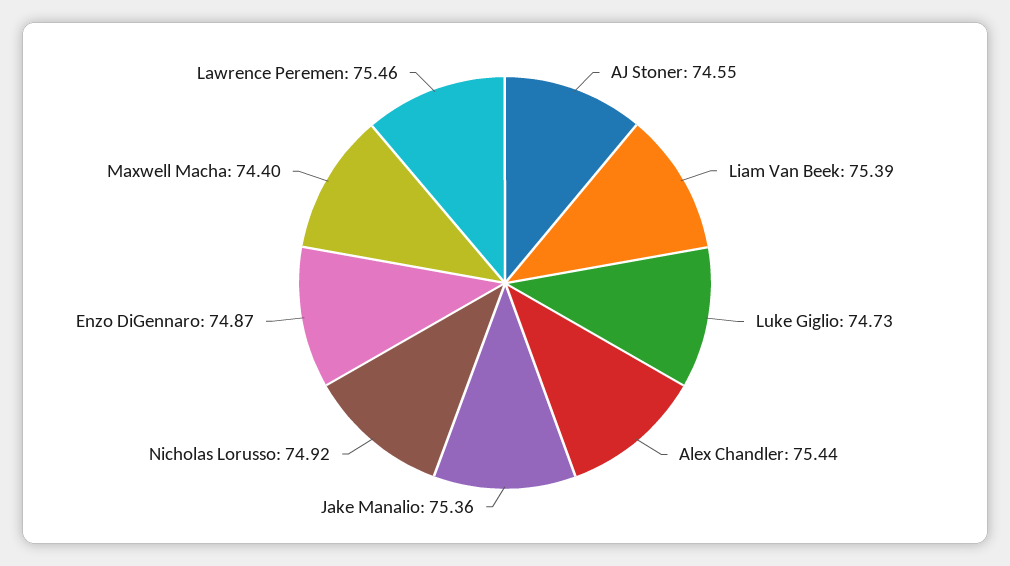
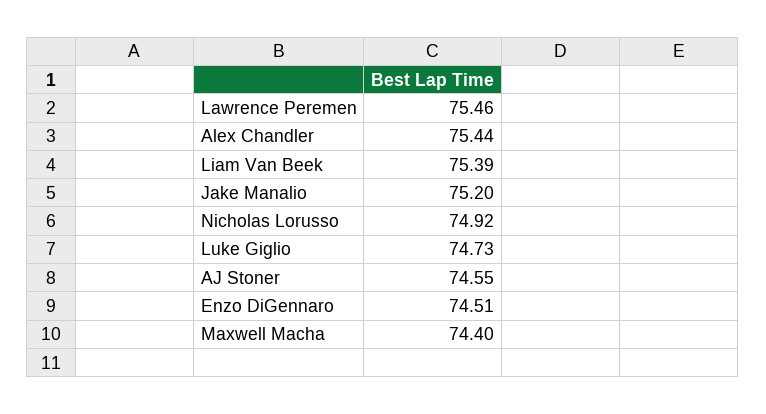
  {
    "AJ Stoner": 74.55,
    "Liam Van Beek": 75.39,
    "Luke Giglio": 74.73,
    "Alex Chandler": 75.44,
-   "Jake Manalio": 75.36,
+   "Jake Manalio": 75.2,
    "Nicholas Lorusso": 74.92,
-   "Enzo DiGennaro": 74.87,
+   "Enzo DiGennaro": 74.51,
    "Maxwell Macha": 74.4,
    "Lawrence Peremen": 75.46
  }

